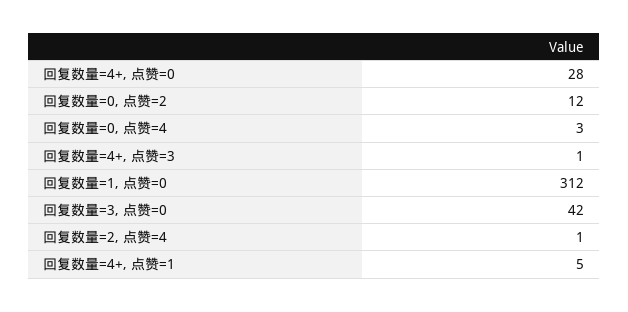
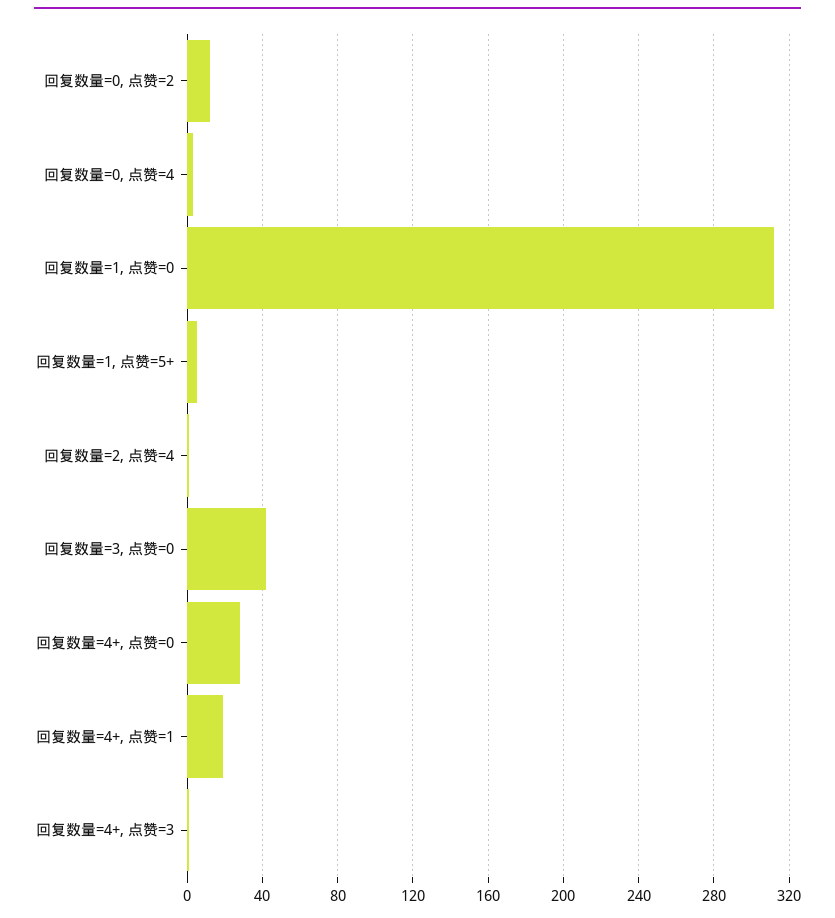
  {
    "回复数量=4+, 点赞=0": 28,
    "回复数量=0, 点赞=2": 12,
    "回复数量=0, 点赞=4": 3,
    "回复数量=4+, 点赞=3": 1,
    "回复数量=1, 点赞=0": 312,
    "回复数量=3, 点赞=0": 42,
    "回复数量=2, 点赞=4": 1,
-   "回复数量=4+, 点赞=1": 5
+   "回复数量=4+, 点赞=1": 20,
+   "回复数量=1, 点赞=5+": 5
  }

